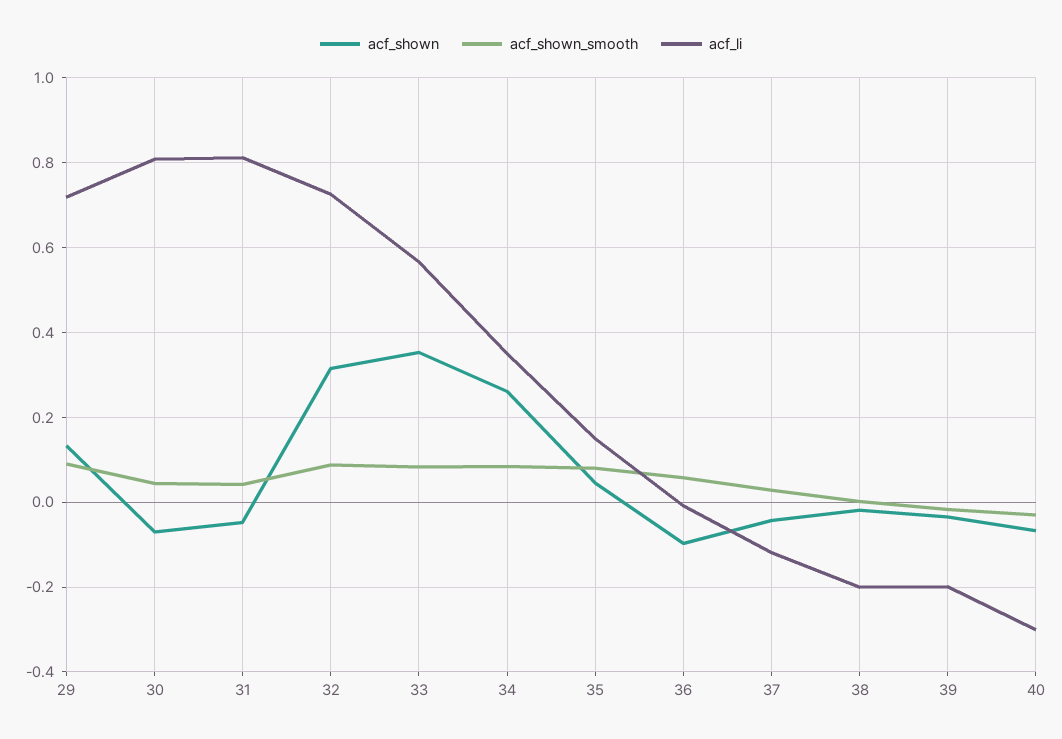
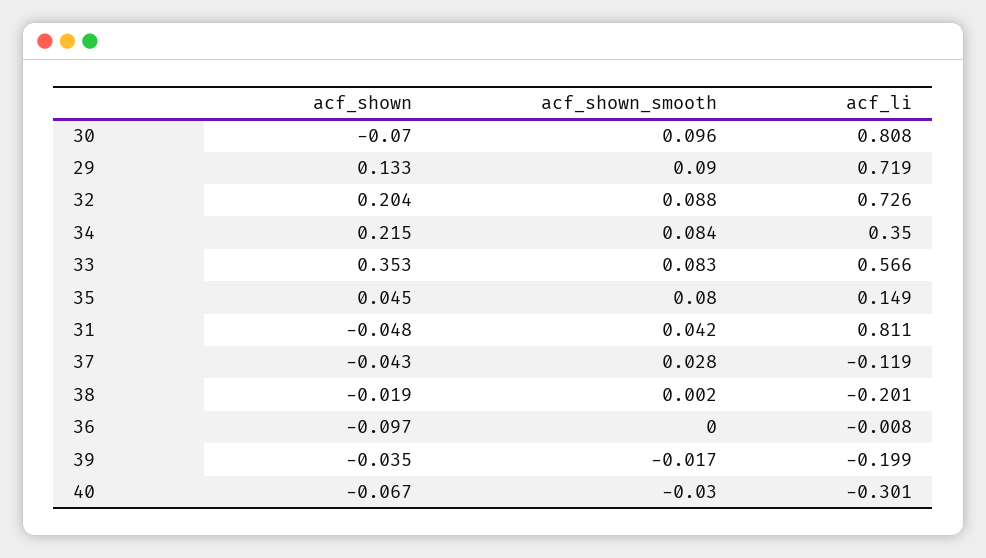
  {
    "acf_shown": {
      "29": 0.133,
      "30": -0.07,
      "31": -0.048,
-     "32": 0.32,
+     "32": 0.204,
      "33": 0.353,
-     "34": 0.26,
+     "34": 0.215,
      "35": 0.045,
      "36": -0.097,
      "37": -0.043,
      "38": -0.019,
      "39": -0.035,
      "40": -0.067
    },
    "acf_shown_smooth": {
      "29": 0.09,
-     "30": 0.04,
+     "30": 0.096,
      "31": 0.042,
      "32": 0.088,
      "33": 0.083,
      "34": 0.084,
      "35": 0.08,
-     "36": 0.06,
+     "36": 0,
      "37": 0.028,
      "38": 0.002,
      "39": -0.017,
      "40": -0.03
    },
    "acf_li": {
      "29": 0.719,
      "30": 0.808,
      "31": 0.811,
      "32": 0.726,
      "33": 0.566,
      "34": 0.35,
      "35": 0.149,
      "36": -0.008,
      "37": -0.119,
      "38": -0.201,
      "39": -0.199,
      "40": -0.301
    }
  }

